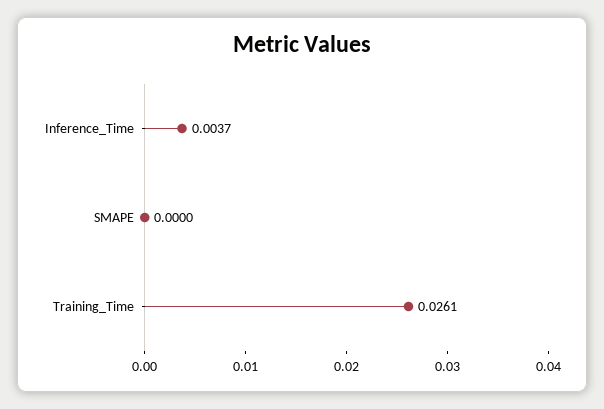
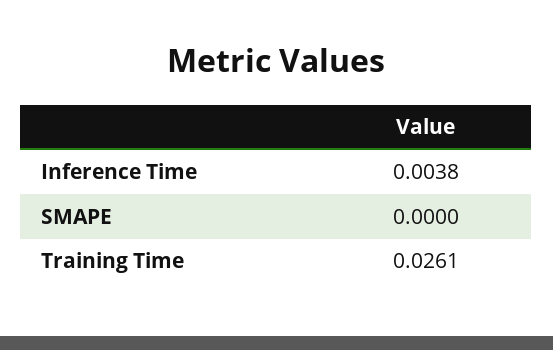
  {
-   "Inference_Time": 0.0037,
+   "Inference_Time": 0.0038,
    "SMAPE": 0,
    "Training_Time": 0.0261
  }

